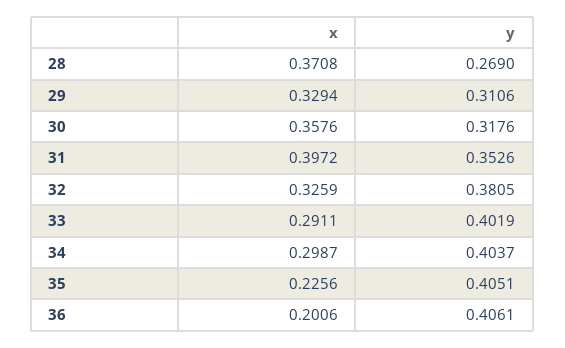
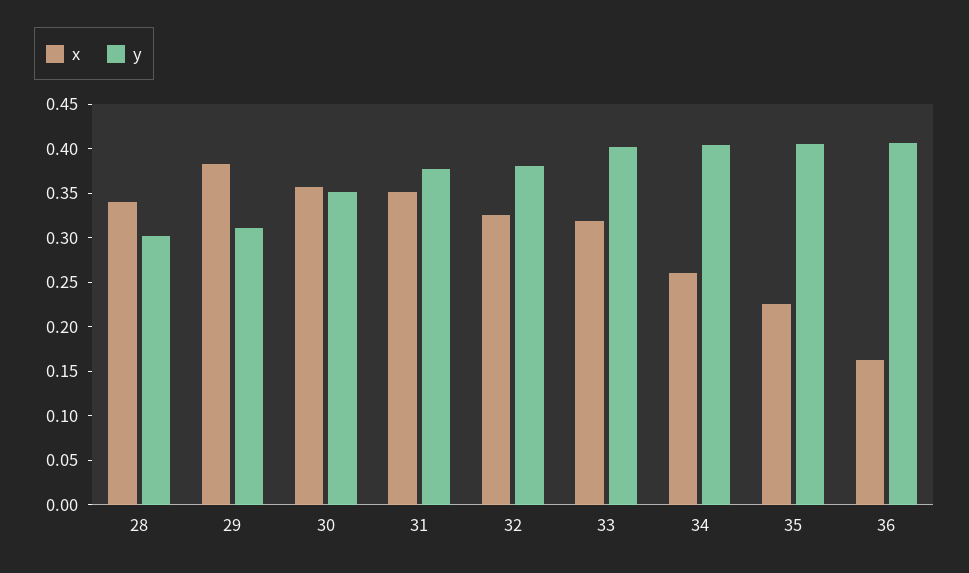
  {
    "x": {
-     "28": 0.3708,
+     "28": 0.34,
-     "29": 0.3294,
+     "29": 0.38,
      "30": 0.3576,
-     "31": 0.3972,
+     "31": 0.35,
      "32": 0.3259,
-     "33": 0.2911,
+     "33": 0.32,
-     "34": 0.2987,
+     "34": 0.26,
      "35": 0.2256,
-     "36": 0.2006
+     "36": 0.16
    },
    "y": {
-     "28": 0.269,
+     "28": 0.3,
      "29": 0.3106,
-     "30": 0.3176,
+     "30": 0.35,
-     "31": 0.3526,
+     "31": 0.38,
      "32": 0.3805,
      "33": 0.4019,
      "34": 0.4037,
      "35": 0.4051,
      "36": 0.4061
    }
  }

